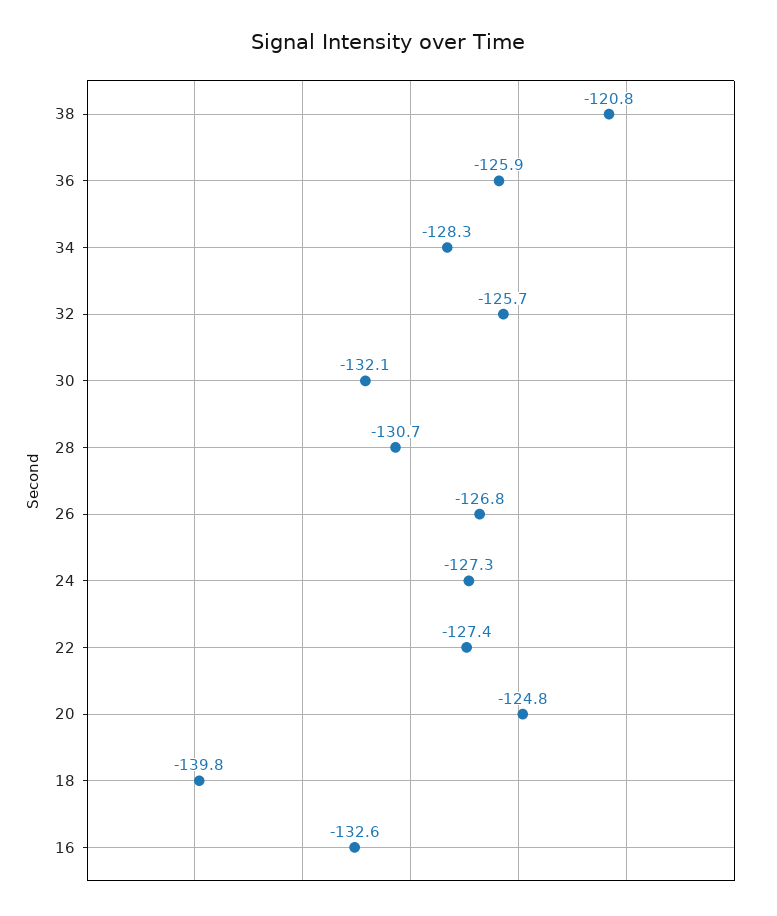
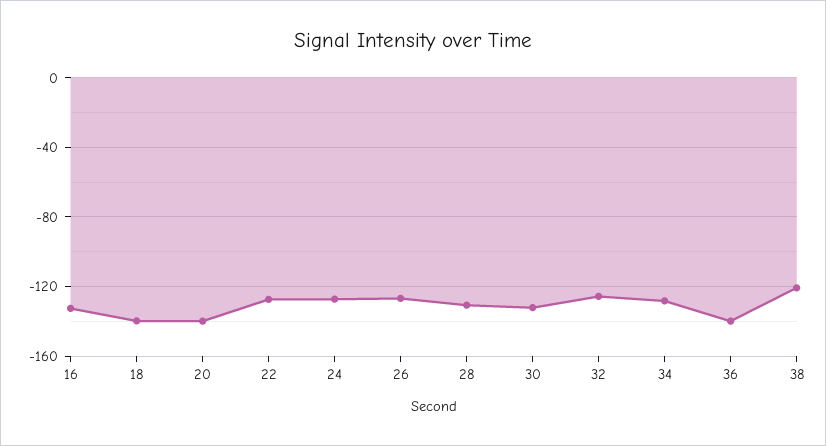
  {
    "38": -120.8,
-   "36": -125.9,
+   "36": -140,
    "34": -128.3,
    "32": -125.7,
    "30": -132.1,
    "28": -130.7,
    "26": -126.8,
    "24": -127.3,
    "22": -127.4,
-   "20": -124.8,
+   "20": -140,
    "18": -139.8,
    "16": -132.6
  }

